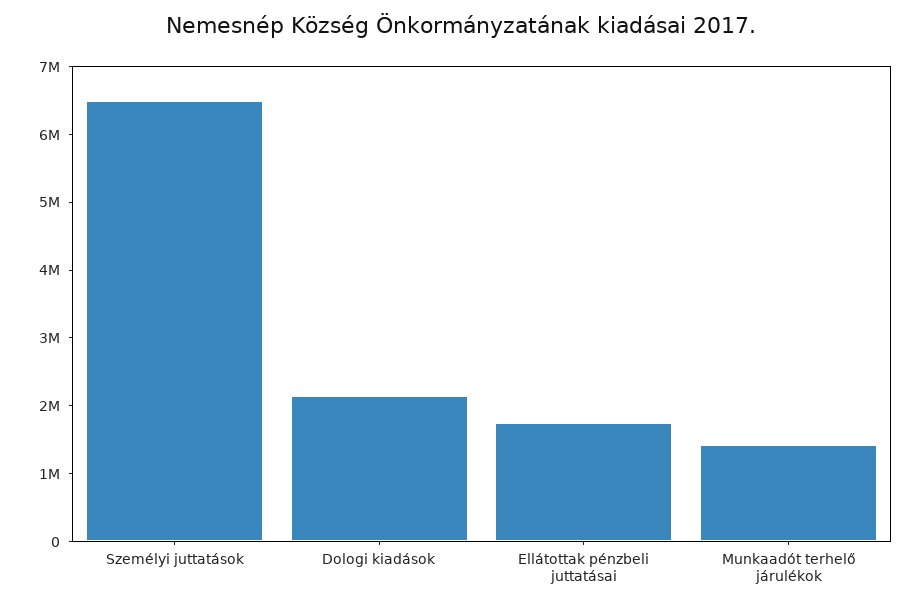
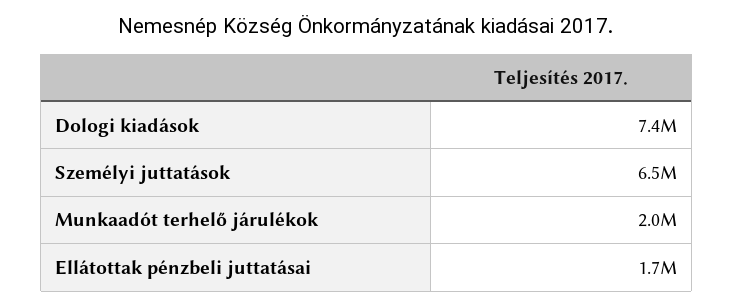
  {
    "Személyi juttatások": 6500000,
-   "Dologi kiadások": 2200000,
+   "Dologi kiadások": 7400000,
    "Ellátottak pénzbeli juttatásai": 1700000,
-   "Munkaadót terhelő járulékok": 1400000
+   "Munkaadót terhelő járulékok": 2000000
  }

